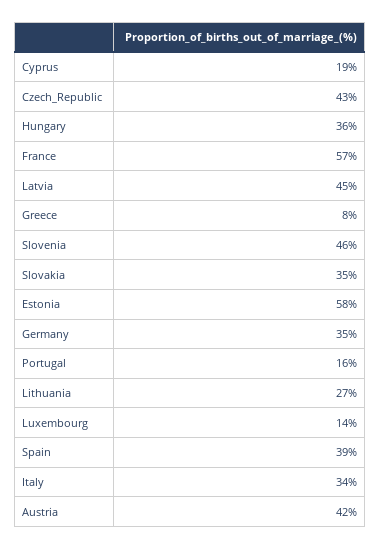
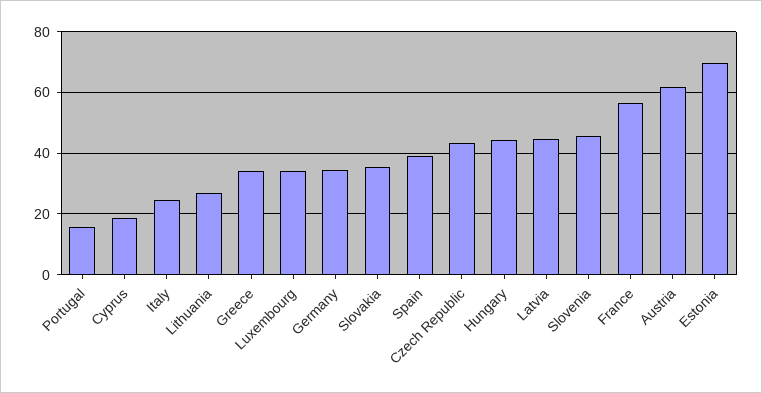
  {
    "Cyprus": 19,
    "Czech_Republic": 43,
-   "Hungary": 36,
+   "Hungary": 44,
    "France": 57,
    "Latvia": 45,
-   "Greece": 8,
+   "Greece": 34,
    "Slovenia": 46,
    "Slovakia": 35,
-   "Estonia": 58,
+   "Estonia": 70,
    "Germany": 35,
    "Portugal": 16,
    "Lithuania": 27,
-   "Luxembourg": 14,
+   "Luxembourg": 34,
    "Spain": 39,
-   "Italy": 34,
+   "Italy": 24,
-   "Austria": 42
+   "Austria": 62
  }

